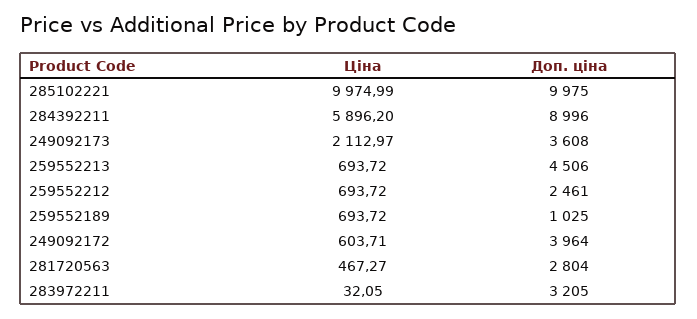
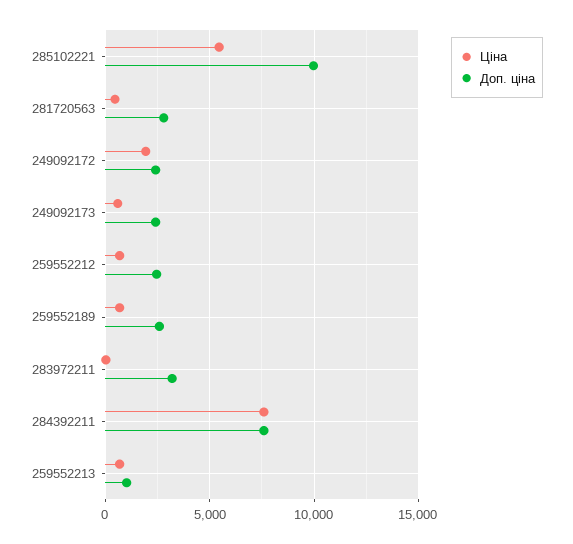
  {
    "Ціна": {
-     "285102221": 9974.99,
+     "285102221": 5500,
-     "284392211": 5896.2,
+     "284392211": 7500,
-     "249092173": 2112.97,
+     "249092173": 500,
      "259552213": 693.72,
      "259552212": 693.72,
      "259552189": 693.72,
-     "249092172": 603.71,
+     "249092172": 2000,
      "281720563": 467.27,
      "283972211": 32.05
    },
    "Доп. ціна": {
      "285102221": 9975,
-     "284392211": 8996,
+     "284392211": 7500,
-     "249092173": 3608,
+     "249092173": 2500,
-     "259552213": 4506,
+     "259552213": 1000,
      "259552212": 2461,
-     "259552189": 1025,
+     "259552189": 2500,
-     "249092172": 3964,
+     "249092172": 2500,
      "281720563": 2804,
      "283972211": 3205
    }
  }

